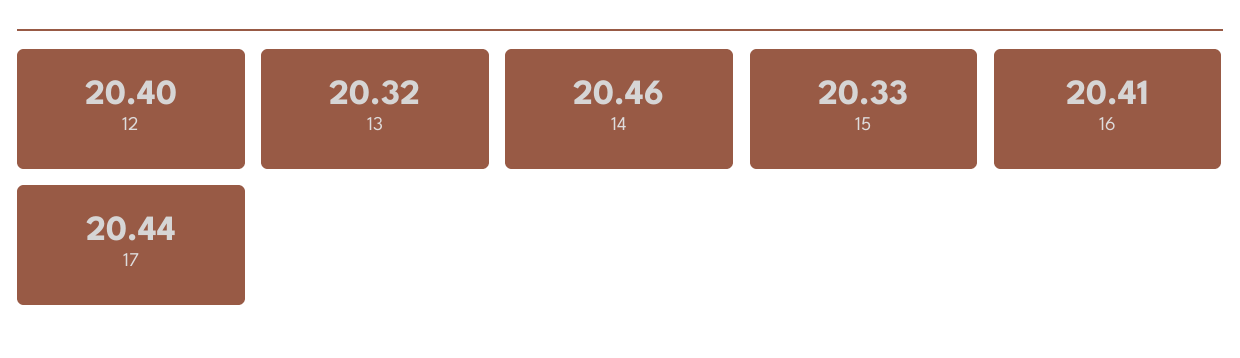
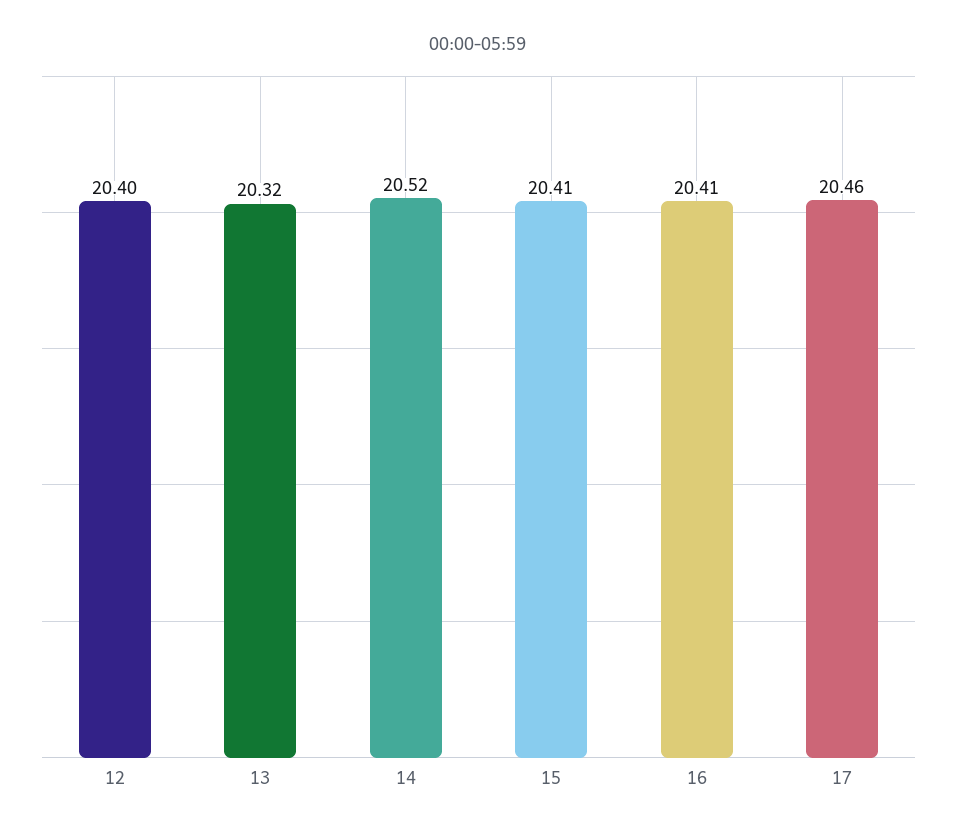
  {
    "12": 20.4,
    "13": 20.32,
-   "14": 20.46,
+   "14": 20.52,
-   "15": 20.33,
+   "15": 20.41,
    "16": 20.41,
-   "17": 20.44
+   "17": 20.46
  }

